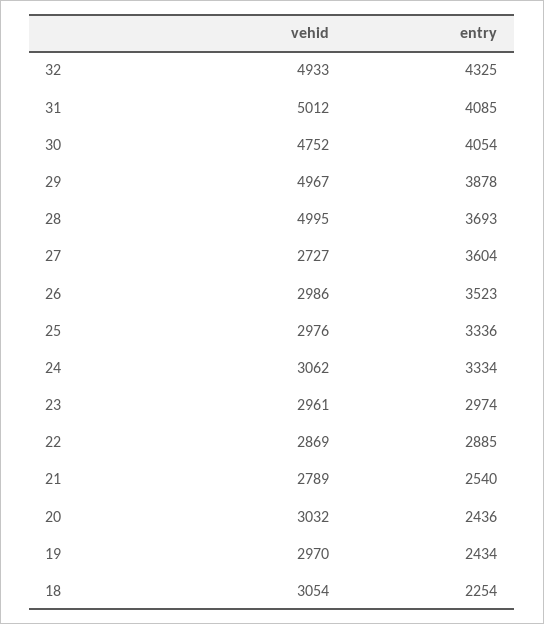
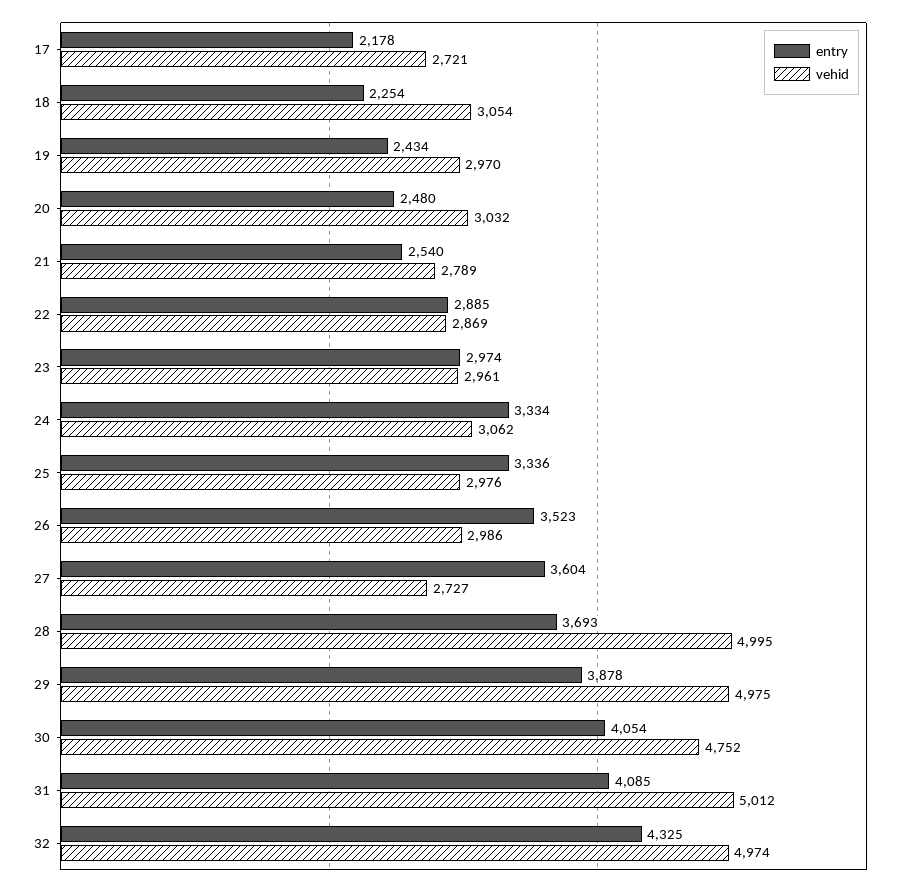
  {
    "vehid": {
-     "32": 4933,
+     "32": 4974,
      "31": 5012,
      "30": 4752,
-     "29": 4967,
+     "29": 4975,
      "28": 4995,
      "27": 2727,
      "26": 2986,
      "25": 2976,
      "24": 3062,
      "23": 2961,
      "22": 2869,
      "21": 2789,
      "20": 3032,
      "19": 2970,
-     "18": 3054
+     "18": 3054,
+     "17": 2721
    },
    "entry": {
      "32": 4325,
      "31": 4085,
      "30": 4054,
      "29": 3878,
      "28": 3693,
      "27": 3604,
      "26": 3523,
      "25": 3336,
      "24": 3334,
      "23": 2974,
      "22": 2885,
      "21": 2540,
-     "20": 2436,
+     "20": 2480,
      "19": 2434,
-     "18": 2254
+     "18": 2254,
+     "17": 2178
    }
  }

